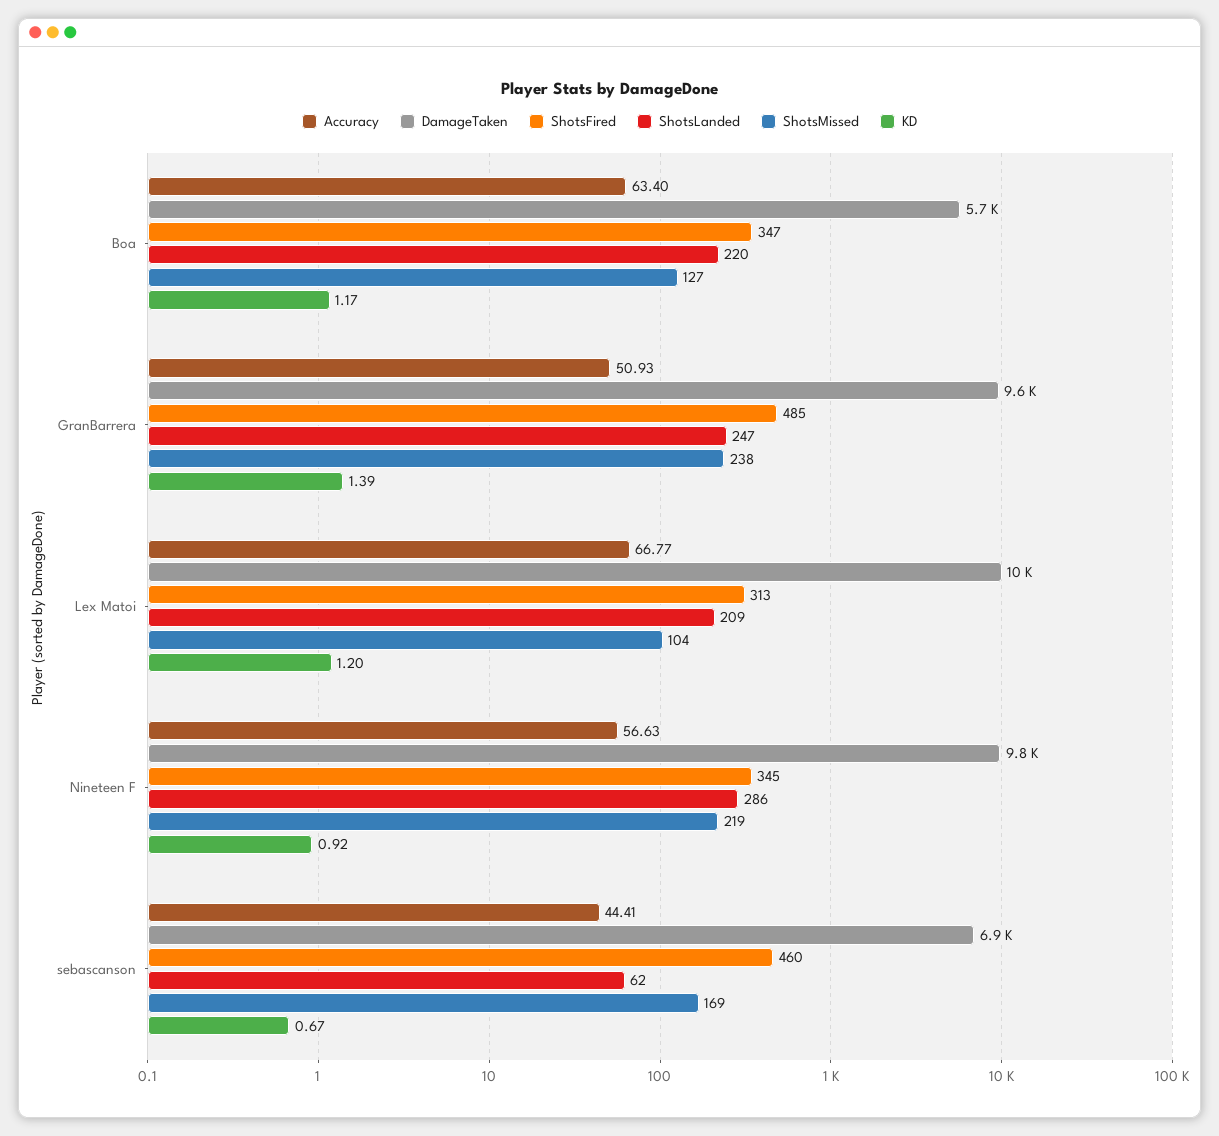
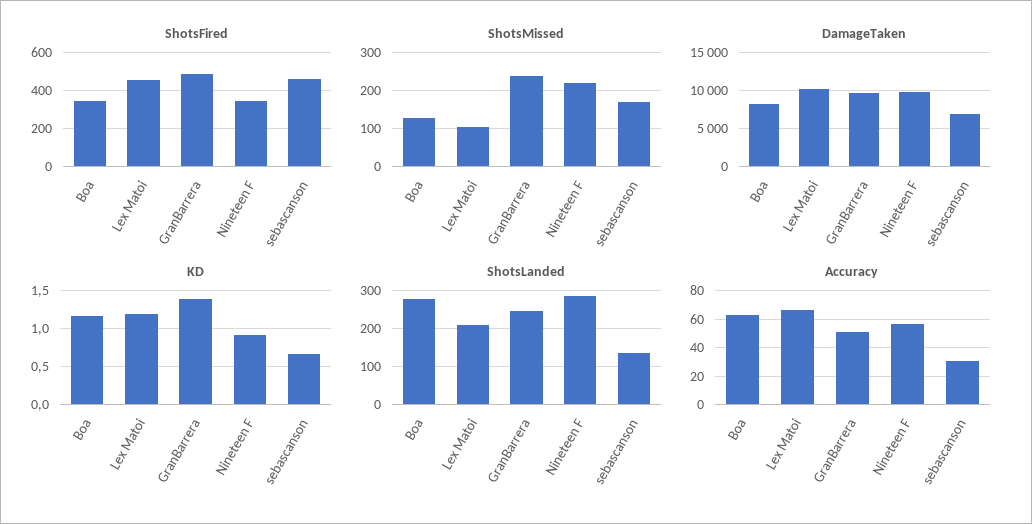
  {
    "Accuracy": {
      "Boa": 63.4,
      "GranBarrera": 50.93,
      "Lex Matoi": 66.77,
      "Nineteen F": 56.63,
-     "sebascanson": 44.41
+     "sebascanson": 30
    },
    "DamageTaken": {
-     "Boa": 5700,
+     "Boa": 8000,
      "GranBarrera": 9600,
      "Lex Matoi": 10000,
      "Nineteen F": 9800,
      "sebascanson": 6900
    },
    "ShotsFired": {
      "Boa": 347,
      "GranBarrera": 485,
-     "Lex Matoi": 313,
+     "Lex Matoi": 450,
      "Nineteen F": 345,
      "sebascanson": 460
    },
    "ShotsLanded": {
-     "Boa": 220,
+     "Boa": 280,
      "GranBarrera": 247,
      "Lex Matoi": 209,
      "Nineteen F": 286,
-     "sebascanson": 62
+     "sebascanson": 140
    },
    "ShotsMissed": {
      "Boa": 127,
      "GranBarrera": 238,
      "Lex Matoi": 104,
      "Nineteen F": 219,
      "sebascanson": 169
    },
    "KD": {
      "Boa": 1.17,
      "GranBarrera": 1.39,
      "Lex Matoi": 1.2,
      "Nineteen F": 0.92,
      "sebascanson": 0.67
    }
  }

